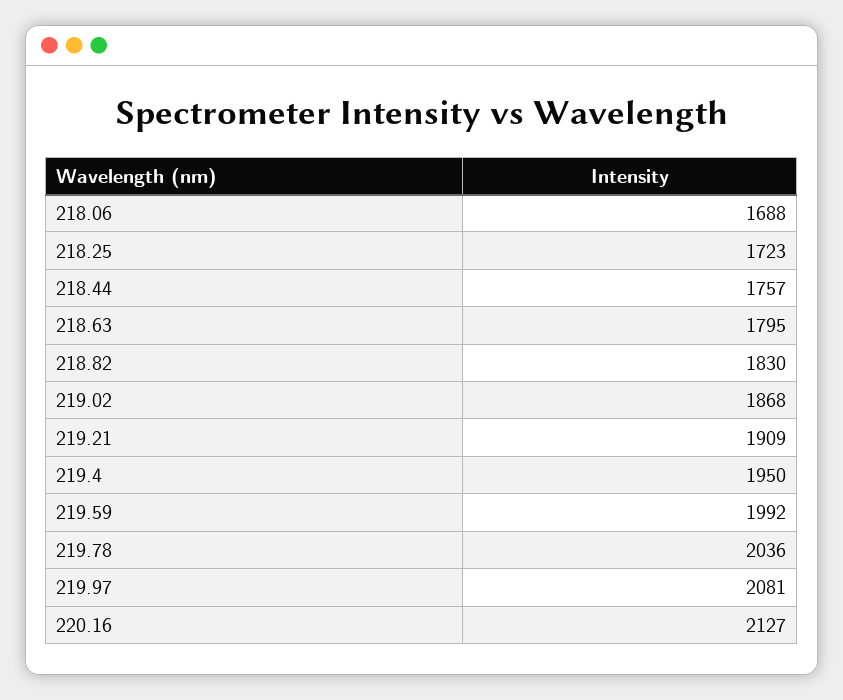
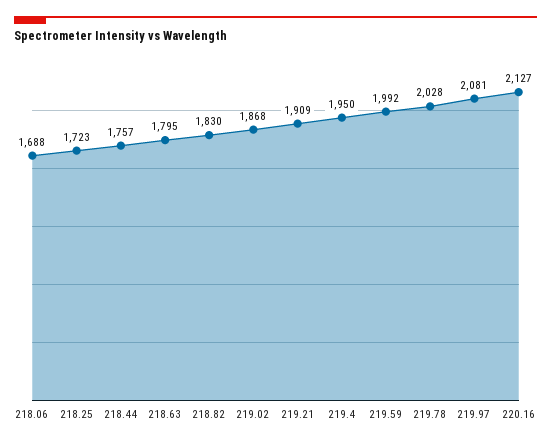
  {
    "218.06": 1688,
    "218.25": 1723,
    "218.44": 1757,
    "218.63": 1795,
    "218.82": 1830,
    "219.02": 1868,
    "219.21": 1909,
    "219.4": 1950,
    "219.59": 1992,
-   "219.78": 2036,
+   "219.78": 2028,
    "219.97": 2081,
    "220.16": 2127
  }

